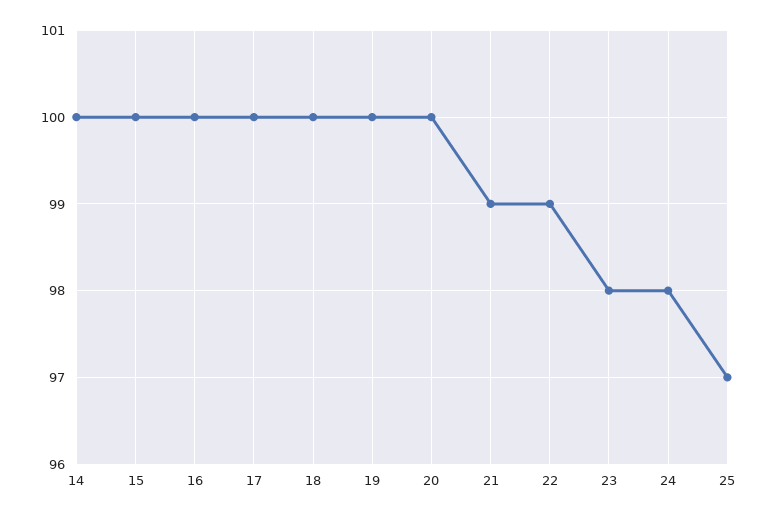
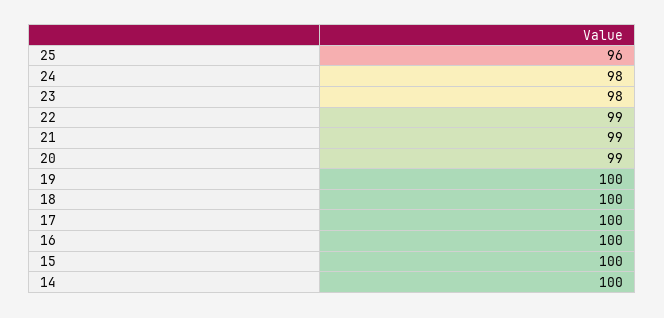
  {
    "14": 100,
    "15": 100,
    "16": 100,
    "17": 100,
    "18": 100,
    "19": 100,
-   "20": 100,
+   "20": 99,
    "21": 99,
    "22": 99,
    "23": 98,
    "24": 98,
-   "25": 97
+   "25": 96
  }

